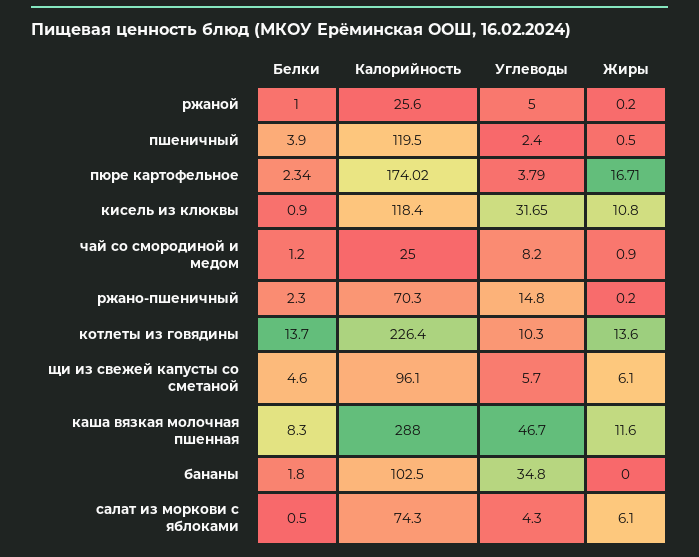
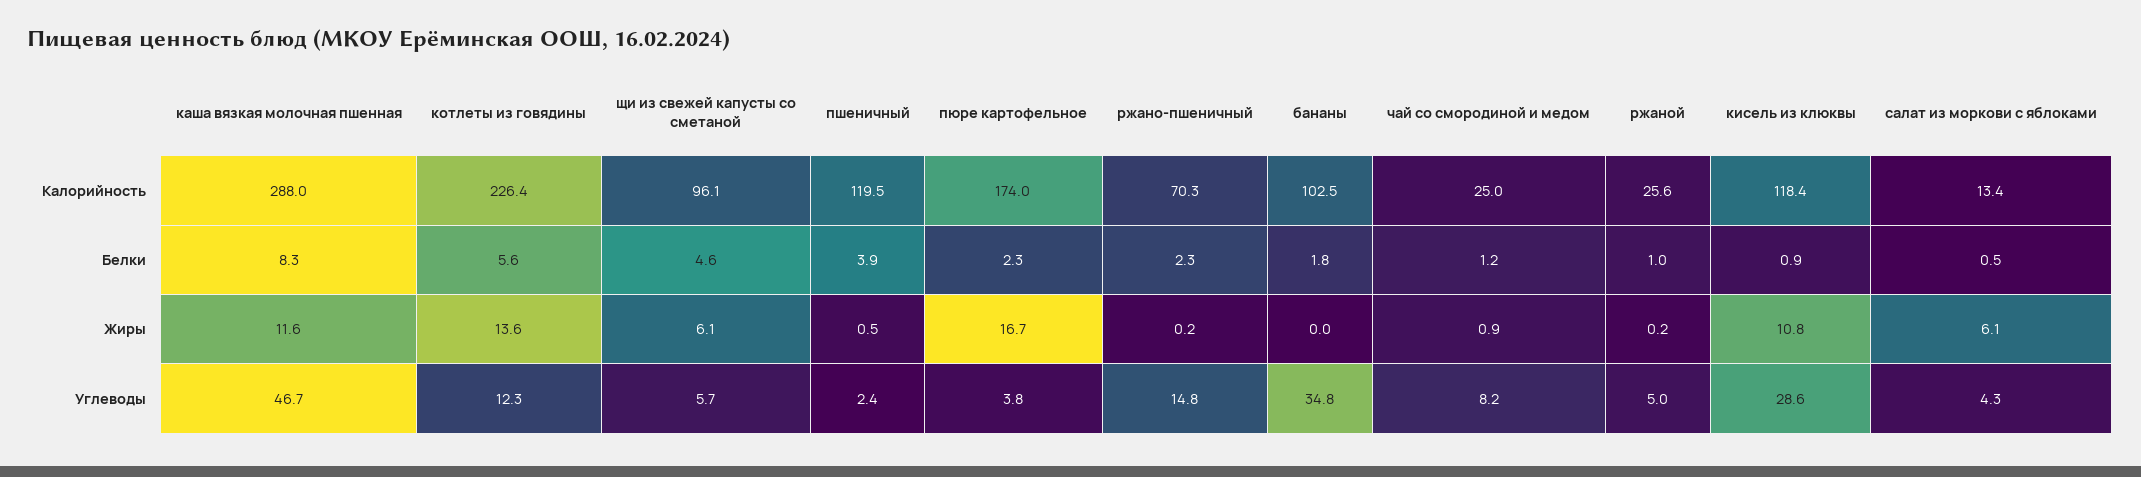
  {
    "Белки": {
      "ржаной": 1,
      "пшеничный": 3.9,
      "пюре картофельное": 2.34,
      "кисель из клюквы": 0.9,
      "чай со смородиной и медом": 1.2,
      "ржано-пшеничный": 2.3,
-     "котлеты из говядины": 13.7,
+     "котлеты из говядины": 5.6,
      "щи из свежей капусты со сметаной": 4.6,
      "каша вязкая молочная пшенная": 8.3,
      "бананы": 1.8,
      "салат из моркови с яблоками": 0.5
    },
    "Калорийность": {
      "ржаной": 25.6,
      "пшеничный": 119.5,
      "пюре картофельное": 174.02,
      "кисель из клюквы": 118.4,
      "чай со смородиной и медом": 25,
      "ржано-пшеничный": 70.3,
      "котлеты из говядины": 226.4,
      "щи из свежей капусты со сметаной": 96.1,
      "каша вязкая молочная пшенная": 288,
      "бананы": 102.5,
-     "салат из моркови с яблоками": 74.3
+     "салат из моркови с яблоками": 13.4
    },
    "Углеводы": {
      "ржаной": 5,
      "пшеничный": 2.4,
      "пюре картофельное": 3.79,
-     "кисель из клюквы": 31.65,
+     "кисель из клюквы": 28.6,
      "чай со смородиной и медом": 8.2,
      "ржано-пшеничный": 14.8,
-     "котлеты из говядины": 10.3,
+     "котлеты из говядины": 12.3,
      "щи из свежей капусты со сметаной": 5.7,
      "каша вязкая молочная пшенная": 46.7,
      "бананы": 34.8,
      "салат из моркови с яблоками": 4.3
    },
    "Жиры": {
      "ржаной": 0.2,
      "пшеничный": 0.5,
      "пюре картофельное": 16.71,
      "кисель из клюквы": 10.8,
      "чай со смородиной и медом": 0.9,
      "ржано-пшеничный": 0.2,
      "котлеты из говядины": 13.6,
      "щи из свежей капусты со сметаной": 6.1,
      "каша вязкая молочная пшенная": 11.6,
      "бананы": 0,
      "салат из моркови с яблоками": 6.1
    }
  }

